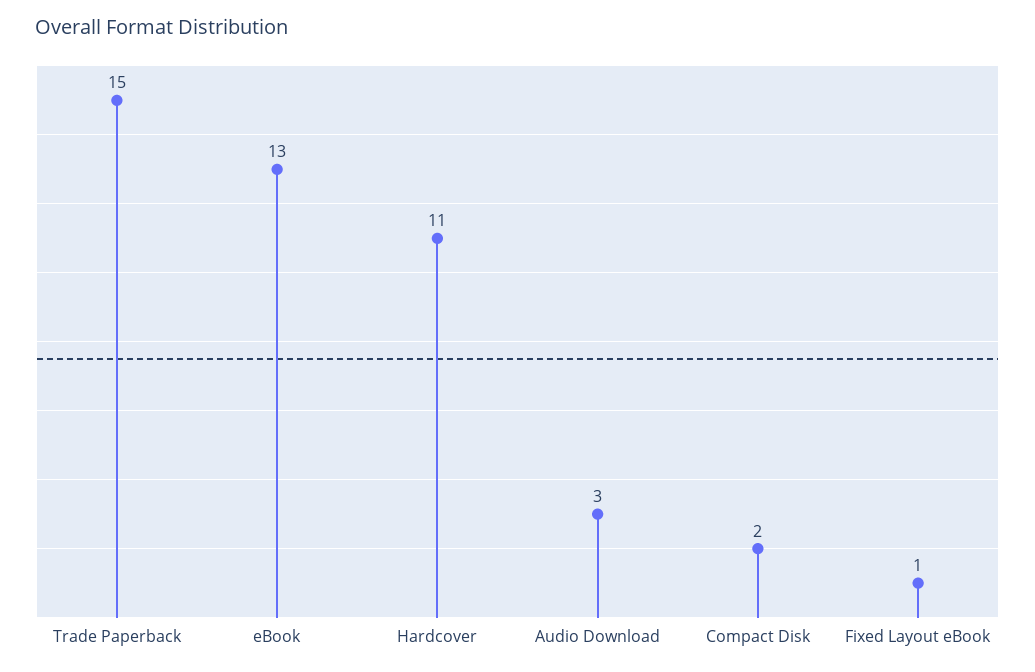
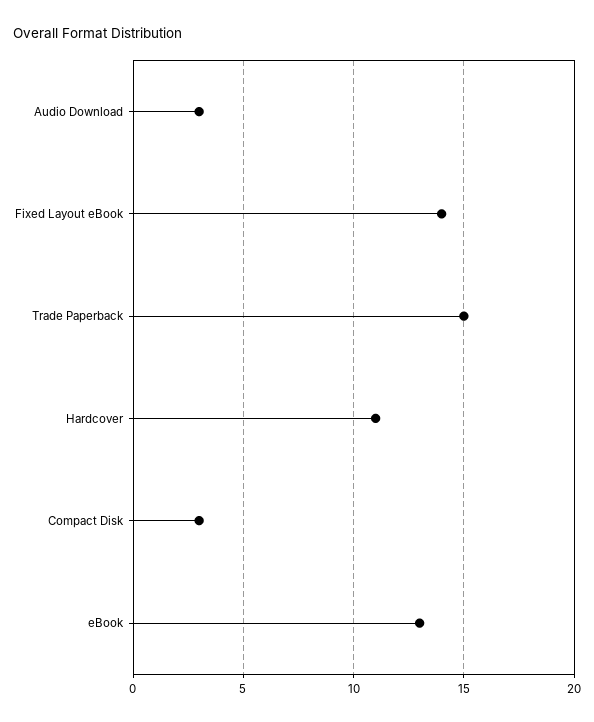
  {
    "Trade Paperback": 15,
    "eBook": 13,
    "Hardcover": 11,
    "Audio Download": 3,
-   "Compact Disk": 2,
+   "Compact Disk": 3,
-   "Fixed Layout eBook": 1
+   "Fixed Layout eBook": 14
  }

